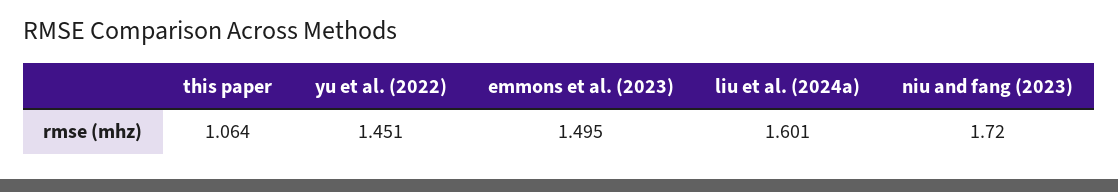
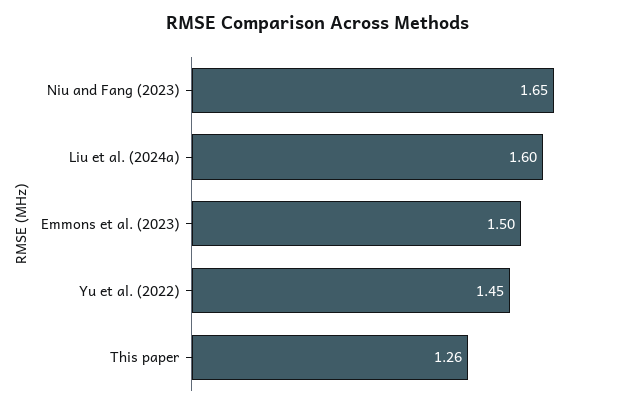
  {
-   "this paper": 1.064,
+   "this paper": 1.26,
    "yu et al. (2022)": 1.451,
    "emmons et al. (2023)": 1.495,
    "liu et al. (2024a)": 1.601,
-   "niu and fang (2023)": 1.72
+   "niu and fang (2023)": 1.65
  }

